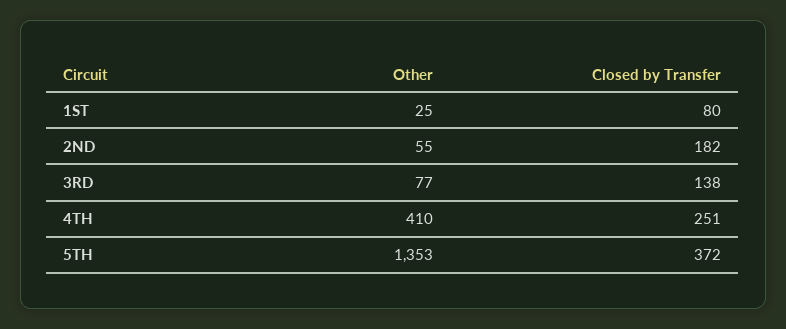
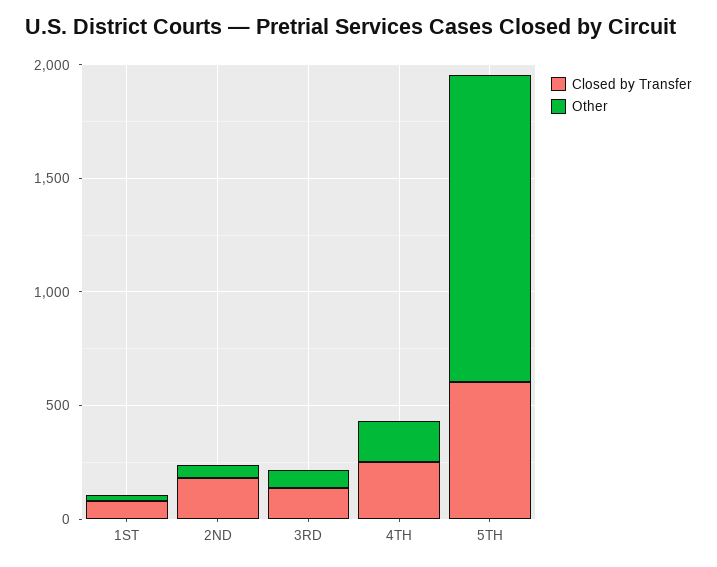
  {
    "Other": {
      "1ST": 25,
      "2ND": 55,
      "3RD": 77,
-     "4TH": 410,
+     "4TH": 200,
      "5TH": 1353
    },
    "Closed by Transfer": {
      "1ST": 80,
      "2ND": 182,
      "3RD": 138,
      "4TH": 251,
-     "5TH": 372
+     "5TH": 600
    }
  }

